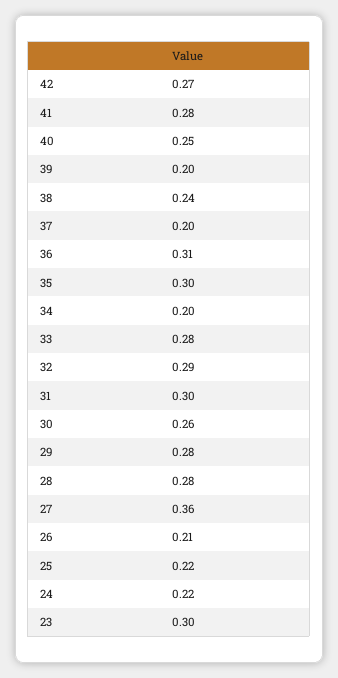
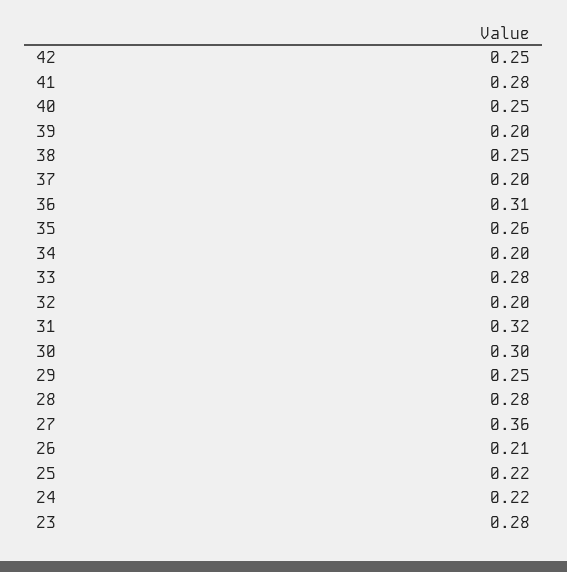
  {
-   "42": 0.27,
+   "42": 0.25,
    "41": 0.28,
    "40": 0.25,
    "39": 0.2,
-   "38": 0.24,
+   "38": 0.25,
    "37": 0.2,
    "36": 0.31,
-   "35": 0.3,
+   "35": 0.26,
    "34": 0.2,
    "33": 0.28,
-   "32": 0.29,
+   "32": 0.2,
-   "31": 0.3,
+   "31": 0.32,
-   "30": 0.26,
+   "30": 0.3,
-   "29": 0.28,
+   "29": 0.25,
    "28": 0.28,
    "27": 0.36,
    "26": 0.21,
    "25": 0.22,
    "24": 0.22,
-   "23": 0.3
+   "23": 0.28
  }

